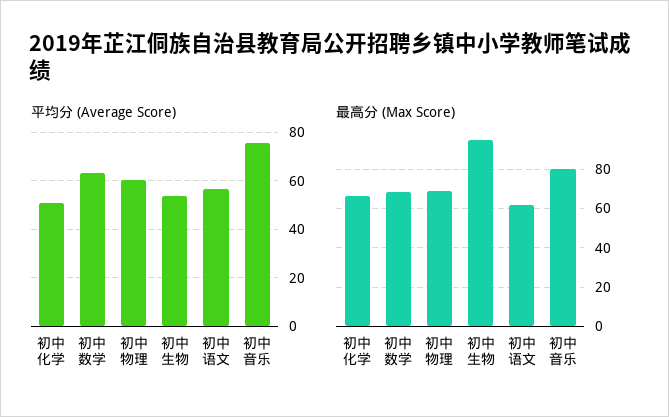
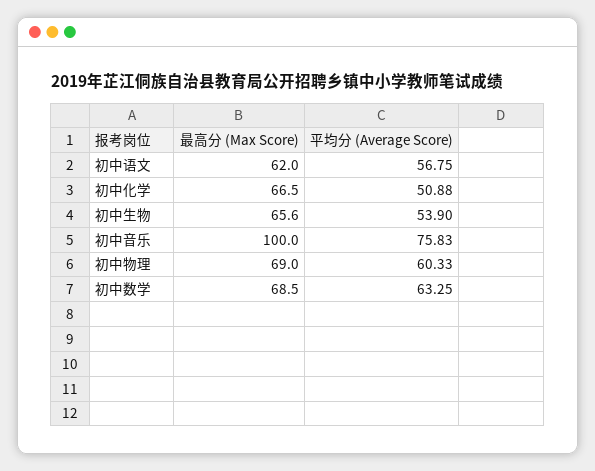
  {
    "平均分 (Average Score)": {
      "初中化学": 50.88,
      "初中数学": 63.25,
      "初中物理": 60.33,
      "初中生物": 53.9,
      "初中语文": 56.75,
      "初中音乐": 75.83
    },
    "最高分 (Max Score)": {
      "初中化学": 66.5,
      "初中数学": 68.5,
      "初中物理": 69,
-     "初中生物": 95,
+     "初中生物": 65.6,
      "初中语文": 62,
-     "初中音乐": 80
+     "初中音乐": 100
    }
  }

